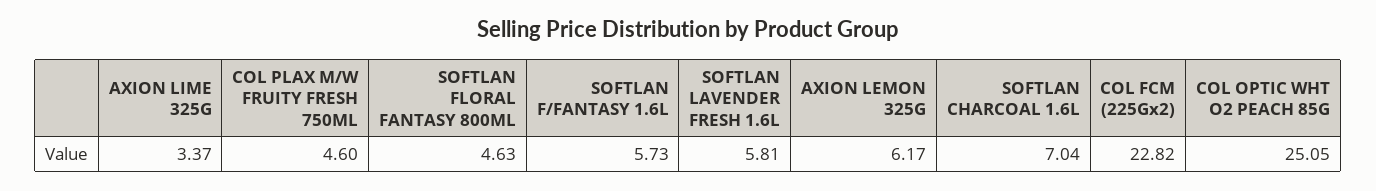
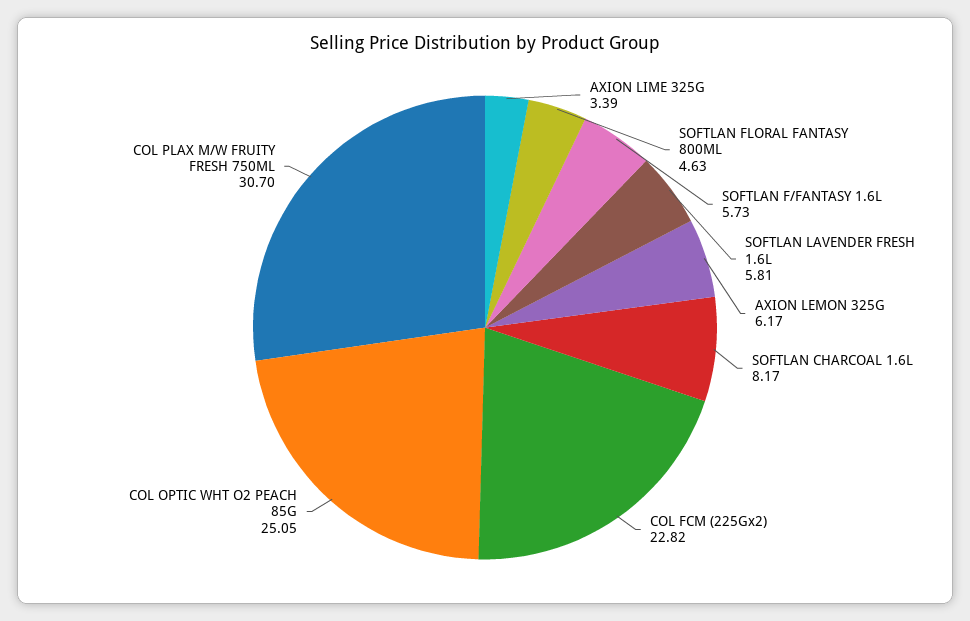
  {
-   "AXION LIME 325G": 3.37,
+   "AXION LIME 325G": 3.39,
-   "COL PLAX M/W FRUITY FRESH 750ML": 4.6,
+   "COL PLAX M/W FRUITY FRESH 750ML": 30.7,
    "SOFTLAN FLORAL FANTASY 800ML": 4.63,
    "SOFTLAN F/FANTASY 1.6L": 5.73,
    "SOFTLAN LAVENDER FRESH 1.6L": 5.81,
    "AXION LEMON 325G": 6.17,
-   "SOFTLAN CHARCOAL 1.6L": 7.04,
+   "SOFTLAN CHARCOAL 1.6L": 8.17,
    "COL FCM (225Gx2)": 22.82,
    "COL OPTIC WHT O2 PEACH 85G": 25.05
  }

